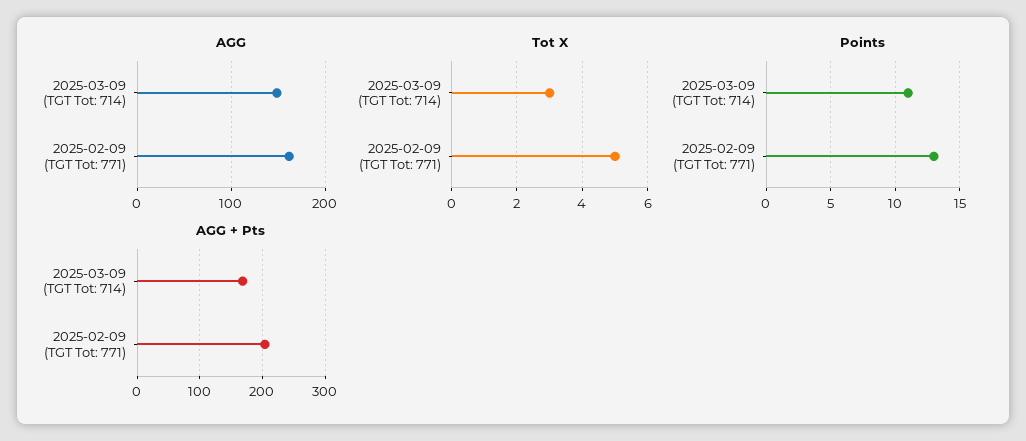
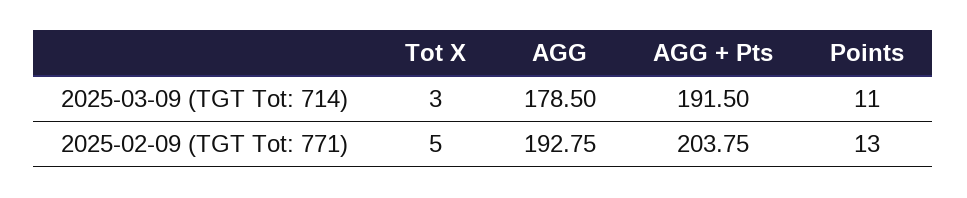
  {
    "AGG": {
-     "2025-03-09 (TGT Tot: 714)": 150,
+     "2025-03-09 (TGT Tot: 714)": 178.5,
-     "2025-02-09 (TGT Tot: 771)": 160
+     "2025-02-09 (TGT Tot: 771)": 192.75
    },
    "Tot X": {
      "2025-03-09 (TGT Tot: 714)": 3,
      "2025-02-09 (TGT Tot: 771)": 5
    },
    "Points": {
      "2025-03-09 (TGT Tot: 714)": 11,
      "2025-02-09 (TGT Tot: 771)": 13
    },
    "AGG + Pts": {
-     "2025-03-09 (TGT Tot: 714)": 170,
+     "2025-03-09 (TGT Tot: 714)": 191.5,
      "2025-02-09 (TGT Tot: 771)": 203.75
    }
  }

